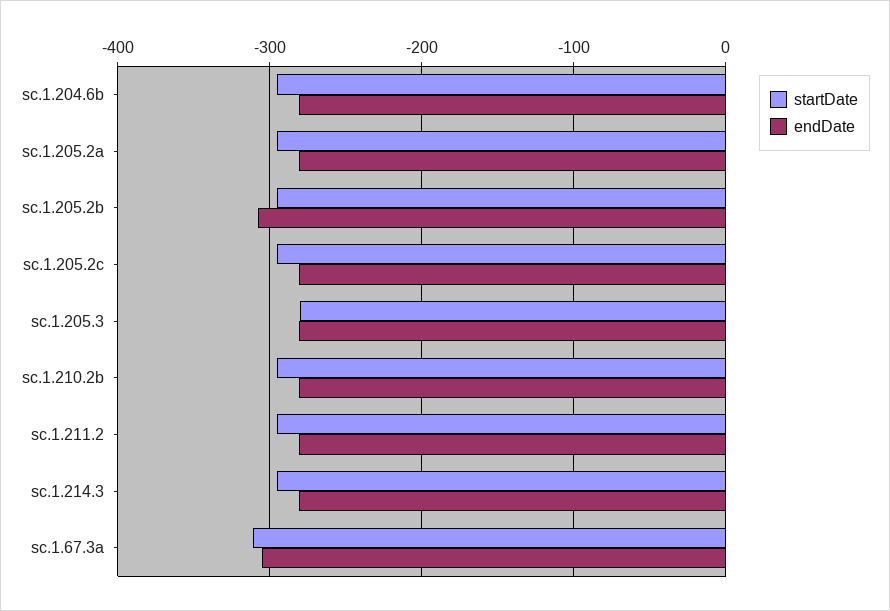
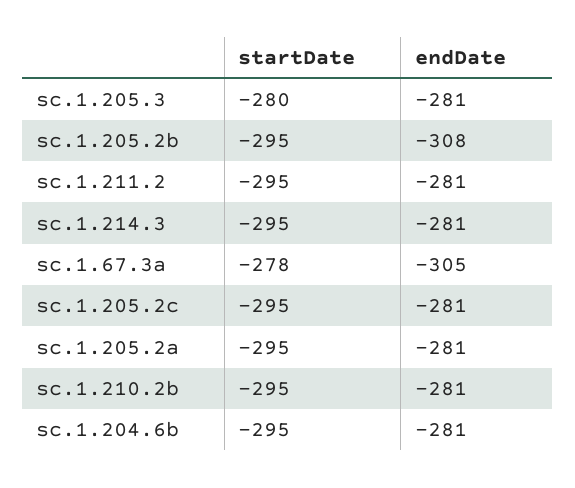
  {
    "startDate": {
      "sc.1.204.6b": -295,
      "sc.1.205.2a": -295,
      "sc.1.205.2b": -295,
      "sc.1.205.2c": -295,
      "sc.1.205.3": -280,
      "sc.1.210.2b": -295,
      "sc.1.211.2": -295,
      "sc.1.214.3": -295,
-     "sc.1.67.3a": -310
+     "sc.1.67.3a": -278
    },
    "endDate": {
      "sc.1.204.6b": -281,
      "sc.1.205.2a": -281,
      "sc.1.205.2b": -308,
      "sc.1.205.2c": -281,
      "sc.1.205.3": -281,
      "sc.1.210.2b": -281,
      "sc.1.211.2": -281,
      "sc.1.214.3": -281,
      "sc.1.67.3a": -305
    }
  }

